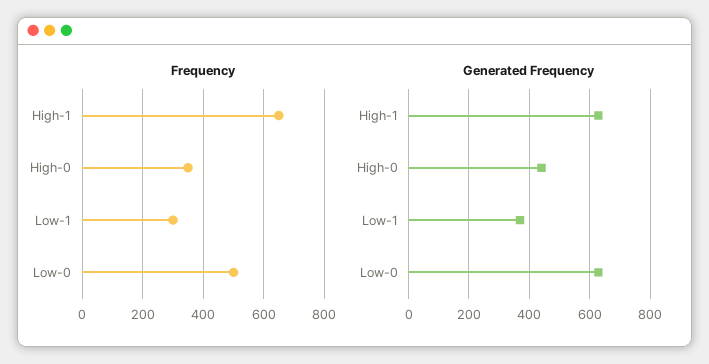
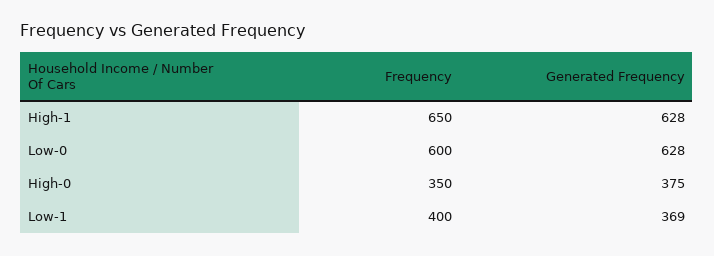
  {
    "Frequency": {
      "High-1": 650,
      "High-0": 350,
-     "Low-1": 300,
+     "Low-1": 400,
-     "Low-0": 500
+     "Low-0": 600
    },
    "Generated Frequency": {
      "High-1": 628,
-     "High-0": 440,
+     "High-0": 375,
      "Low-1": 369,
      "Low-0": 628
    }
  }

